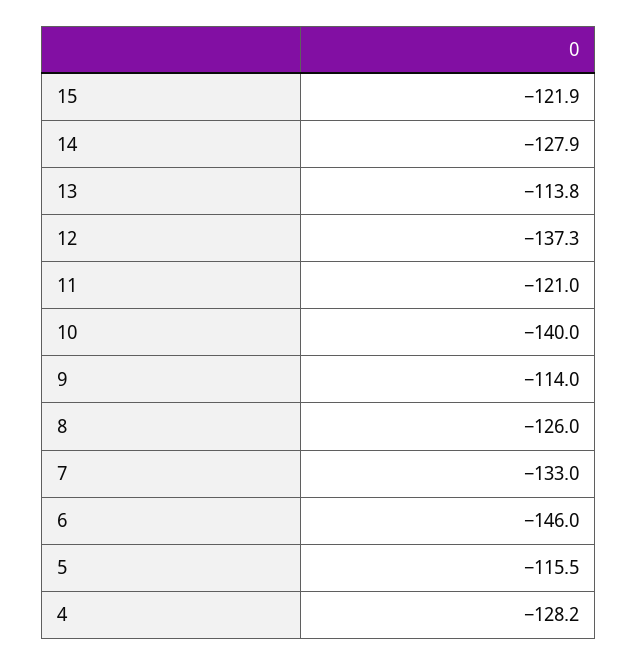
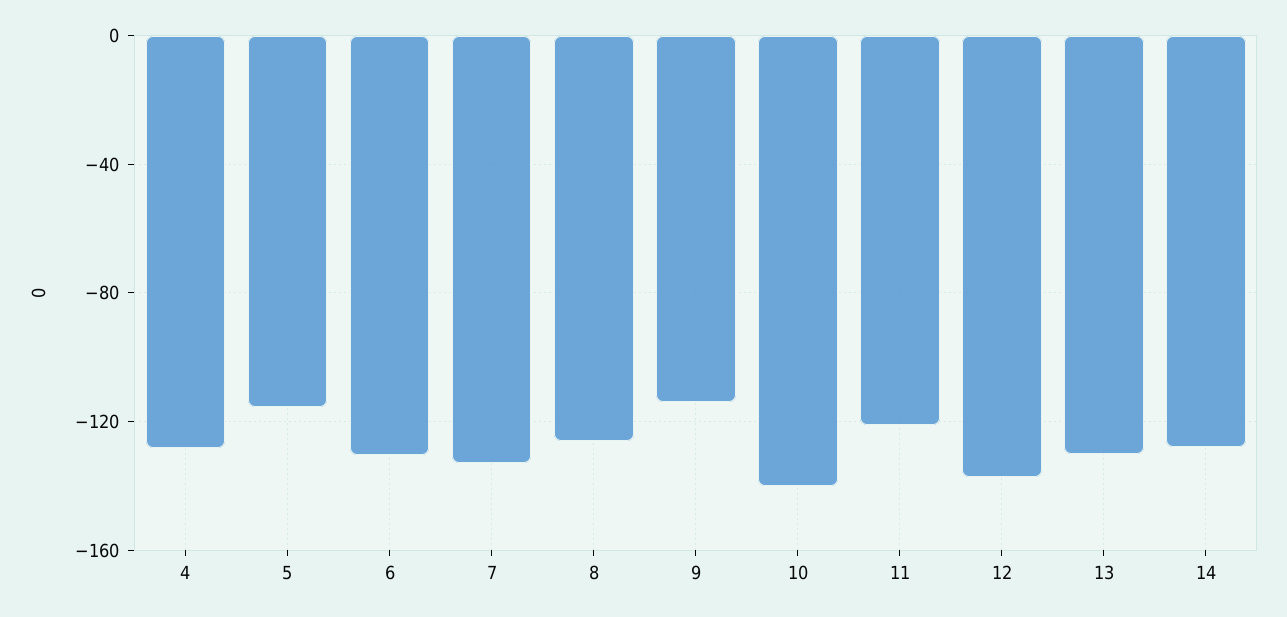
  {
-   "15": -121.9,
    "14": -127.9,
-   "13": -113.8,
+   "13": -130,
    "12": -137.3,
    "11": -121,
    "10": -140,
    "9": -114,
    "8": -126,
    "7": -133,
-   "6": -146,
+   "6": -130,
    "5": -115.5,
    "4": -128.2
  }

